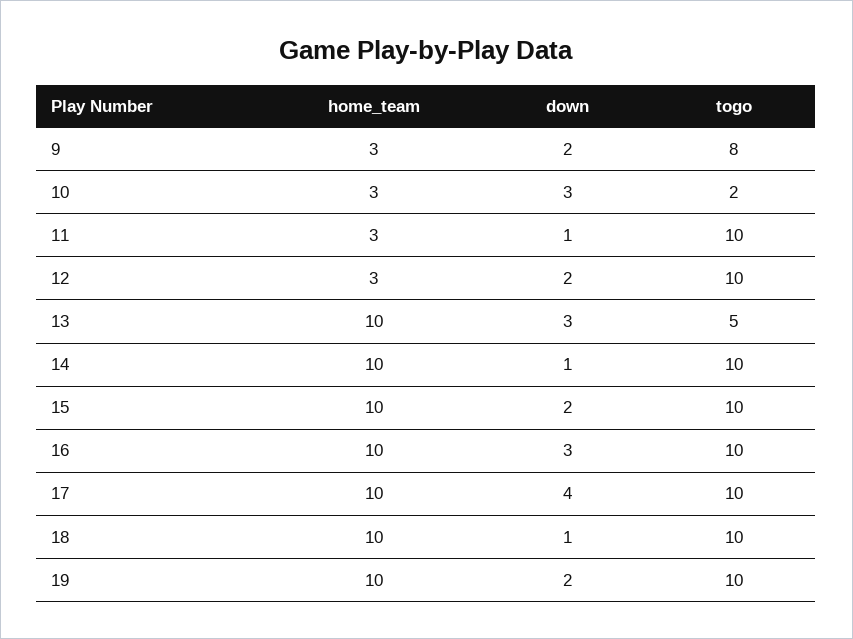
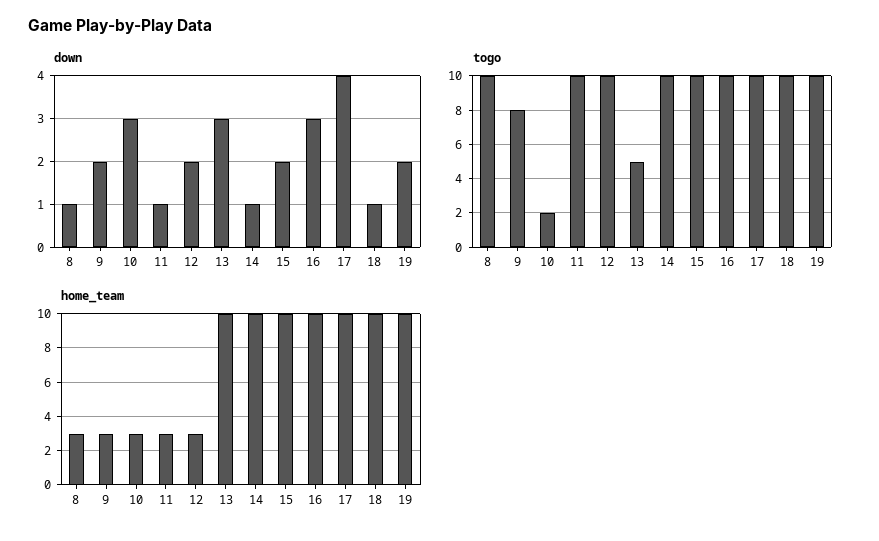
  {
    "home_team": {
      "9": 3,
      "10": 3,
      "11": 3,
      "12": 3,
      "13": 10,
      "14": 10,
      "15": 10,
      "16": 10,
      "17": 10,
      "18": 10,
-     "19": 10
+     "19": 10,
+     "8": 3
    },
    "down": {
      "9": 2,
      "10": 3,
      "11": 1,
      "12": 2,
      "13": 3,
      "14": 1,
      "15": 2,
      "16": 3,
      "17": 4,
      "18": 1,
-     "19": 2
+     "19": 2,
+     "8": 1
    },
    "togo": {
      "9": 8,
      "10": 2,
      "11": 10,
      "12": 10,
      "13": 5,
      "14": 10,
      "15": 10,
      "16": 10,
      "17": 10,
      "18": 10,
-     "19": 10
+     "19": 10,
+     "8": 10
    }
  }

